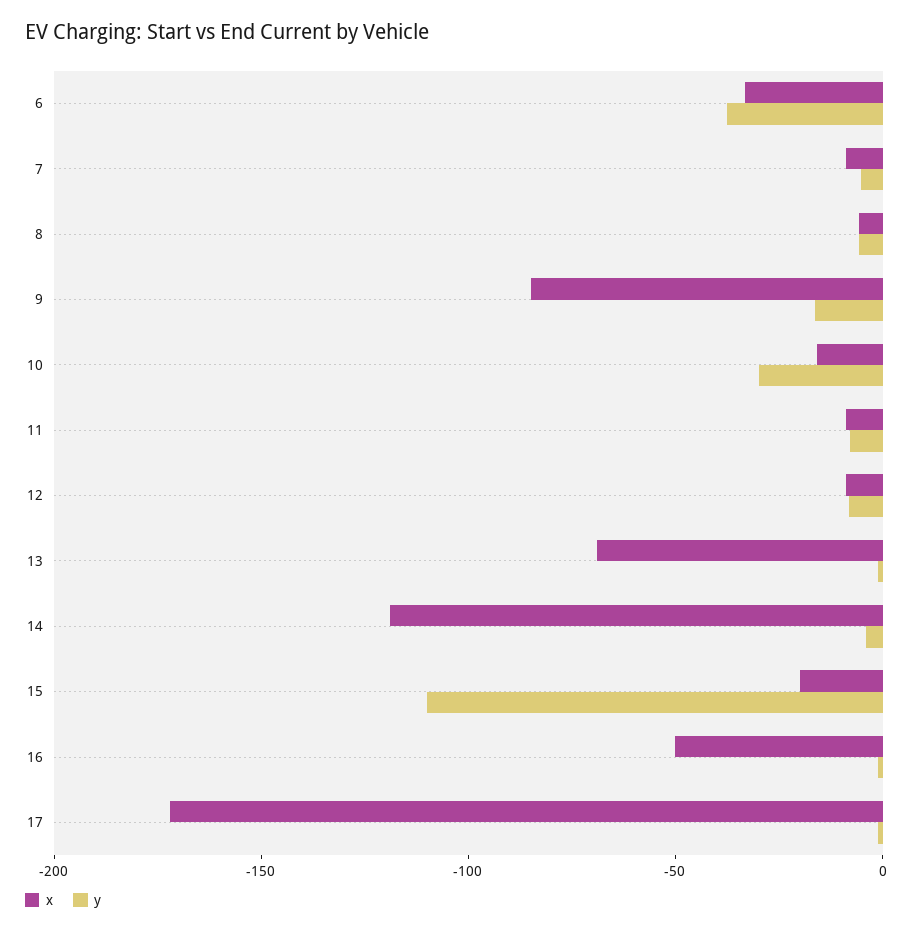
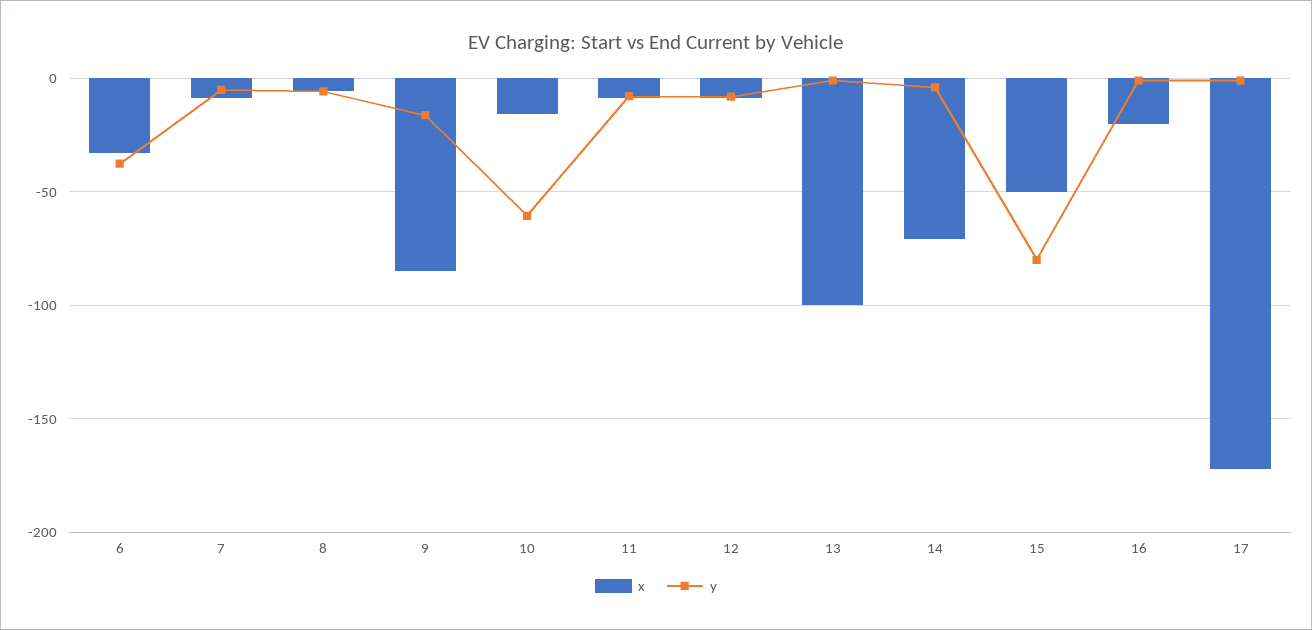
  {
    "x": {
      "6": -35,
      "7": -10,
      "8": -5,
      "9": -85,
      "10": -15,
      "11": -10,
      "12": -10,
-     "13": -70,
+     "13": -100,
-     "14": -120,
+     "14": -70,
-     "15": -20,
+     "15": -50,
-     "16": -50,
+     "16": -20,
      "17": -170
    },
    "y": {
      "6": -40,
      "7": -5,
      "8": -5,
      "9": -15,
-     "10": -30,
+     "10": -60,
      "11": -10,
      "12": -10,
      "13": 0,
      "14": -5,
-     "15": -110,
+     "15": -80,
      "16": 0,
      "17": 0
    }
  }

